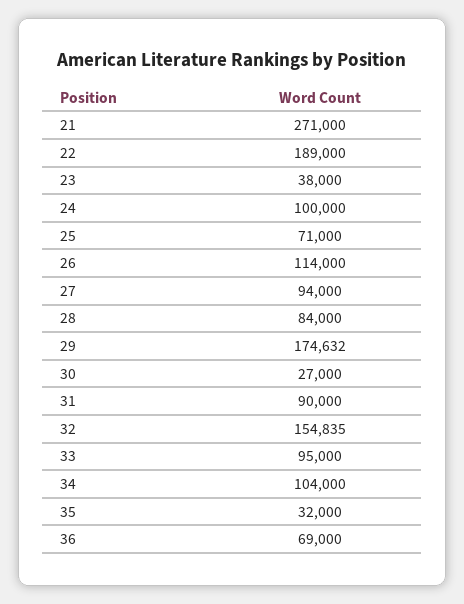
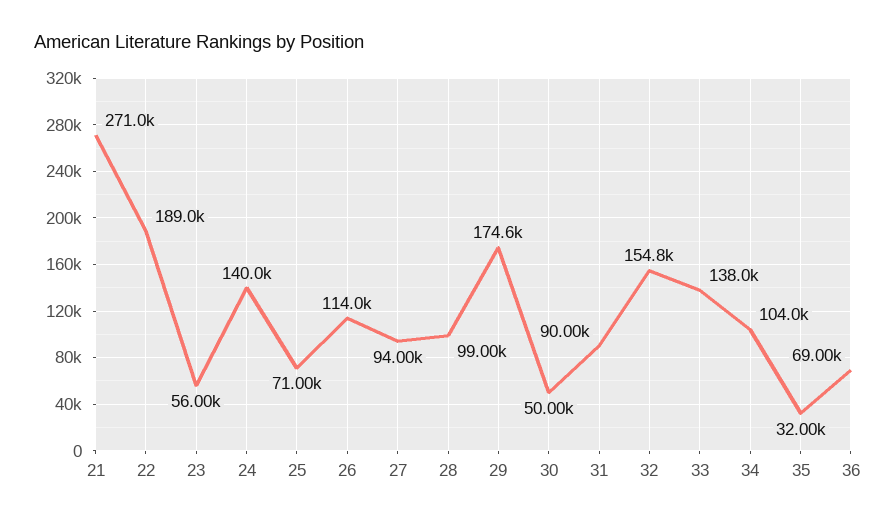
  {
    "21": 271000,
    "22": 189000,
-   "23": 38000,
+   "23": 56000,
-   "24": 100000,
+   "24": 140000,
    "25": 71000,
    "26": 114000,
    "27": 94000,
-   "28": 84000,
+   "28": 99000,
    "29": 174632,
-   "30": 27000,
+   "30": 50000,
    "31": 90000,
    "32": 154835,
-   "33": 95000,
+   "33": 138000,
    "34": 104000,
    "35": 32000,
    "36": 69000
  }

